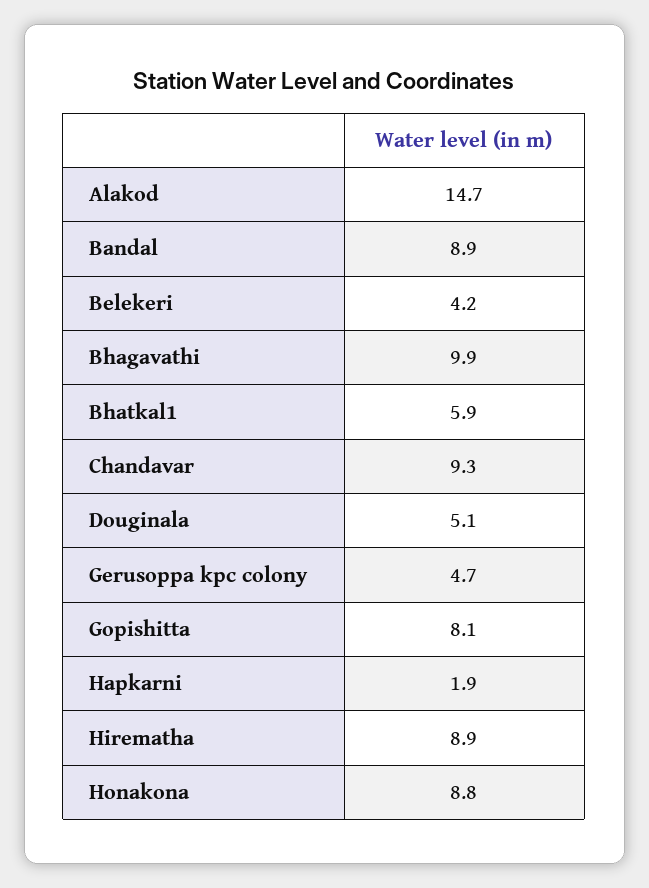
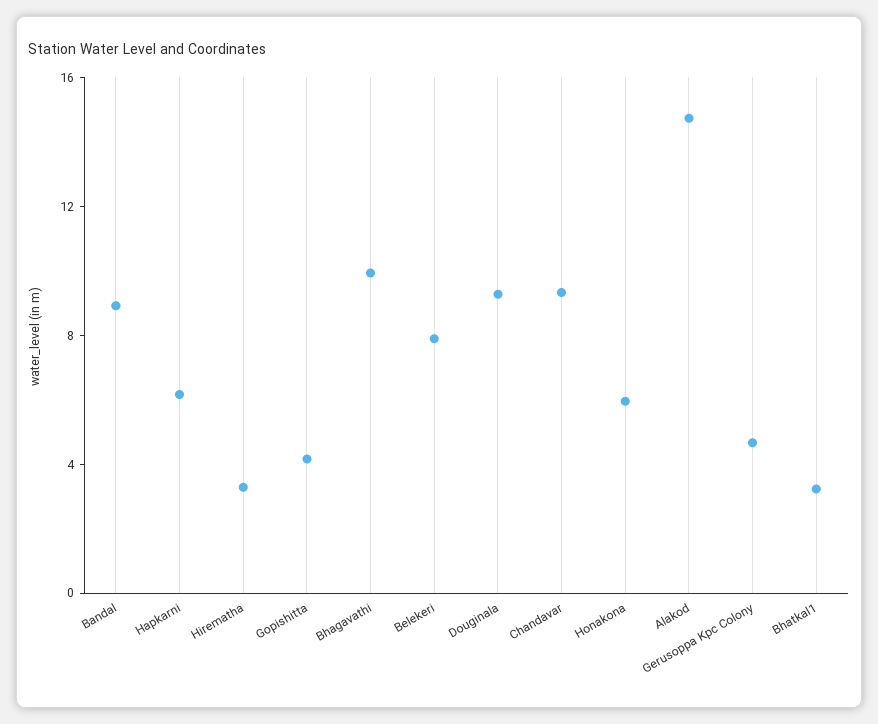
  {
    "Alakod": 14.7,
    "Bandal": 8.9,
-   "Belekeri": 4.2,
+   "Belekeri": 8,
    "Bhagavathi": 9.9,
-   "Bhatkal1": 5.9,
+   "Bhatkal1": 3,
    "Chandavar": 9.3,
-   "Douginala": 5.1,
+   "Douginala": 9,
    "Gerusoppa kpc colony": 4.7,
-   "Gopishitta": 8.1,
+   "Gopishitta": 4,
-   "Hapkarni": 1.9,
+   "Hapkarni": 6,
-   "Hirematha": 8.9,
+   "Hirematha": 3,
-   "Honakona": 8.8
+   "Honakona": 6
  }

